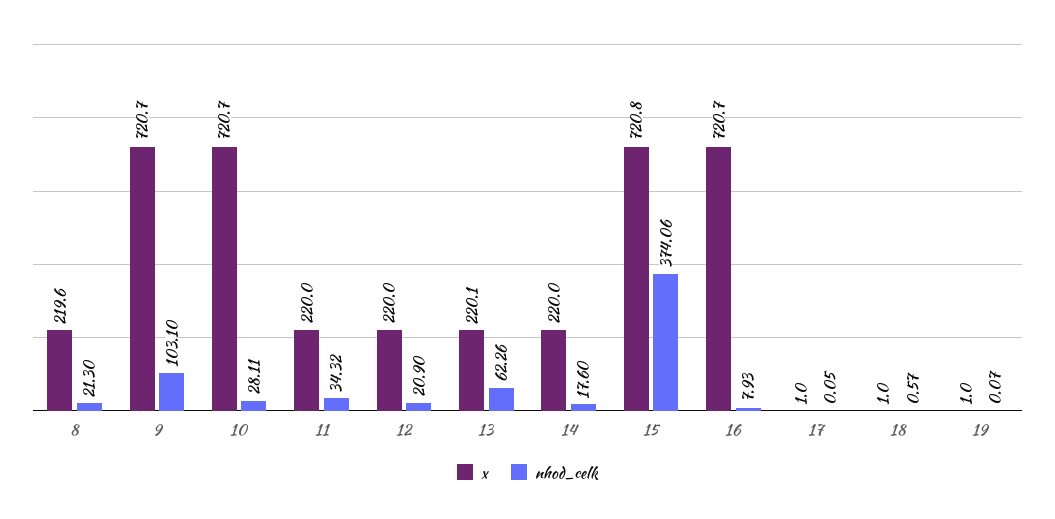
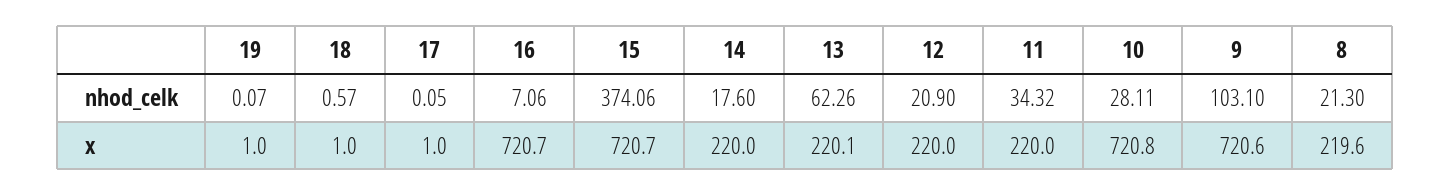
  {
    "x": {
      "8": 219.6,
-     "9": 720.7,
+     "9": 720.6,
-     "10": 720.7,
+     "10": 720.8,
      "11": 220,
      "12": 220,
      "13": 220.1,
      "14": 220,
-     "15": 720.8,
+     "15": 720.7,
      "16": 720.7,
      "17": 1,
      "18": 1,
      "19": 1
    },
    "nhod_celk": {
      "8": 21.3,
      "9": 103.1,
      "10": 28.11,
      "11": 34.32,
      "12": 20.9,
      "13": 62.26,
      "14": 17.6,
      "15": 374.06,
-     "16": 7.93,
+     "16": 7.06,
      "17": 0.05,
      "18": 0.57,
      "19": 0.07
    }
  }

